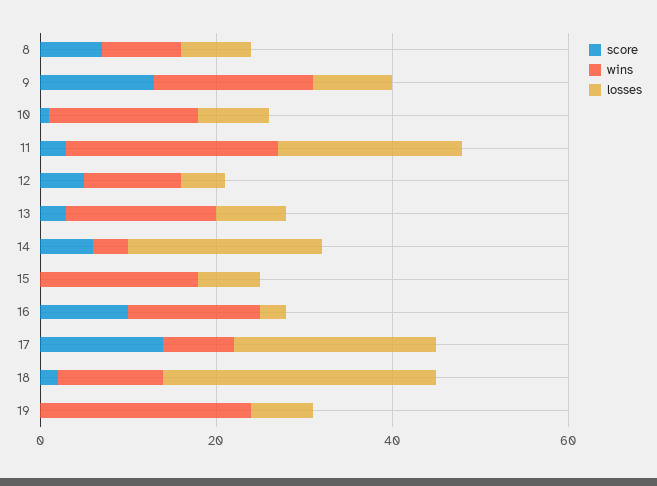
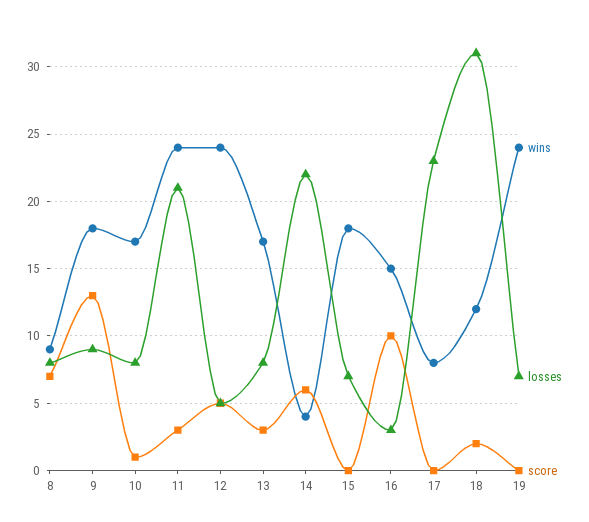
  {
    "score": {
      "8": 7,
      "9": 13,
      "10": 1,
      "11": 3,
      "12": 5,
      "13": 3,
      "14": 6,
      "15": 0,
      "16": 10,
-     "17": 15,
+     "17": 0,
      "18": 2,
      "19": 0
    },
    "wins": {
      "8": 9,
      "9": 18,
      "10": 17,
      "11": 24,
-     "12": 10,
+     "12": 24,
      "13": 17,
      "14": 4,
      "15": 18,
      "16": 15,
      "17": 8,
      "18": 12,
      "19": 24
    },
    "losses": {
      "8": 8,
      "9": 9,
      "10": 8,
      "11": 21,
      "12": 5,
      "13": 8,
      "14": 22,
      "15": 7,
      "16": 3,
      "17": 23,
      "18": 31,
      "19": 7
    }
  }

